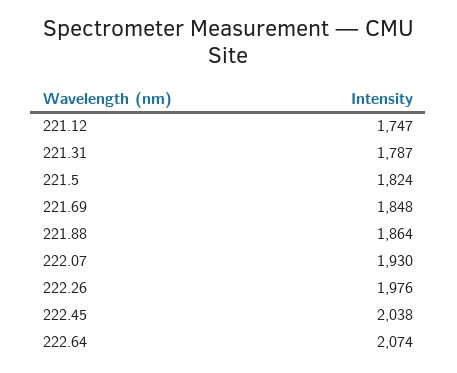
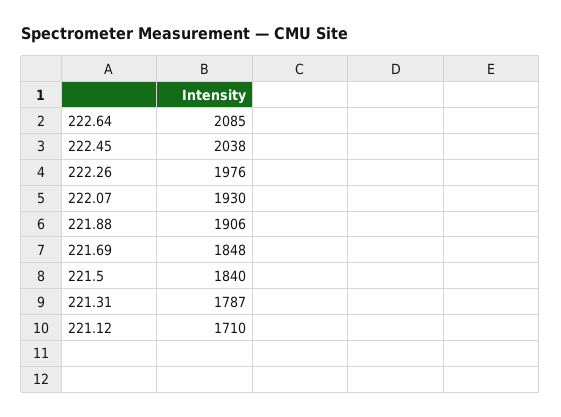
  {
-   "221.12": 1747,
+   "221.12": 1710,
    "221.31": 1787,
-   "221.5": 1824,
+   "221.5": 1840,
    "221.69": 1848,
-   "221.88": 1864,
+   "221.88": 1906,
    "222.07": 1930,
    "222.26": 1976,
    "222.45": 2038,
-   "222.64": 2074
+   "222.64": 2085
  }

